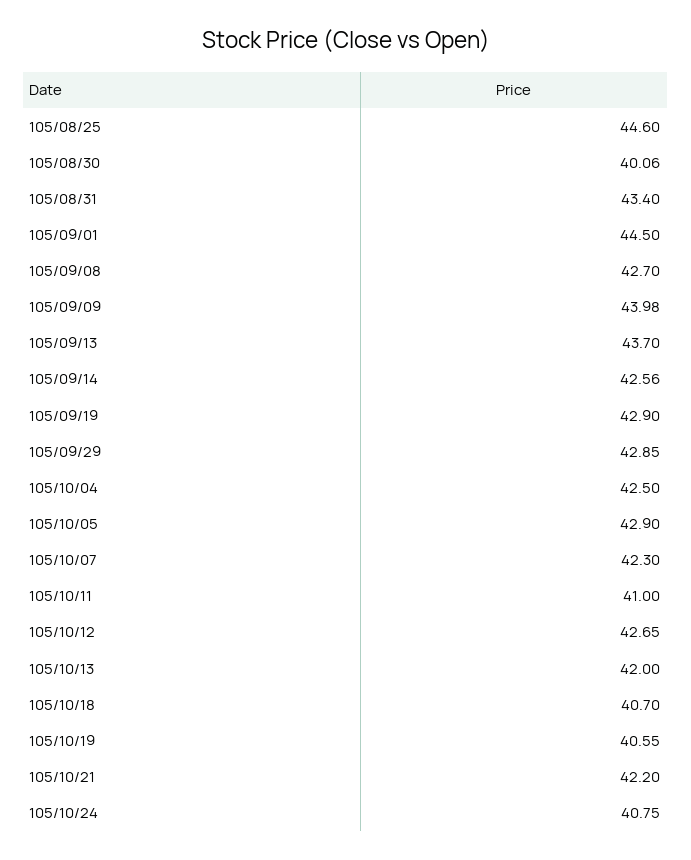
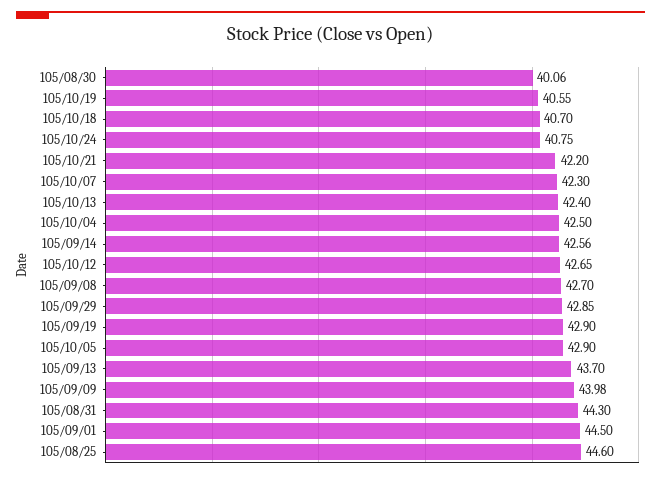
  {
    "105/08/25": 44.6,
    "105/08/30": 40.06,
-   "105/08/31": 43.4,
+   "105/08/31": 44.3,
    "105/09/01": 44.5,
    "105/09/08": 42.7,
    "105/09/09": 43.98,
    "105/09/13": 43.7,
    "105/09/14": 42.56,
    "105/09/19": 42.9,
    "105/09/29": 42.85,
    "105/10/04": 42.5,
    "105/10/05": 42.9,
    "105/10/07": 42.3,
-   "105/10/11": 41,
    "105/10/12": 42.65,
-   "105/10/13": 42,
+   "105/10/13": 42.4,
    "105/10/18": 40.7,
    "105/10/19": 40.55,
    "105/10/21": 42.2,
    "105/10/24": 40.75
  }

